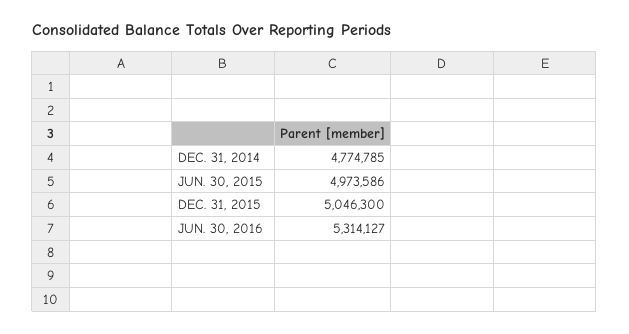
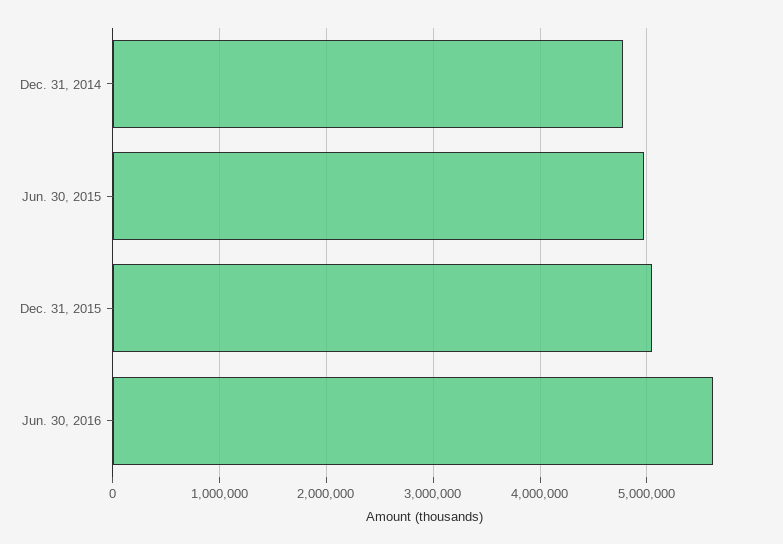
  {
    "DEC. 31, 2014": 4774785,
    "JUN. 30, 2015": 4973586,
    "DEC. 31, 2015": 5046300,
-   "JUN. 30, 2016": 5314127
+   "JUN. 30, 2016": 5600000
  }

